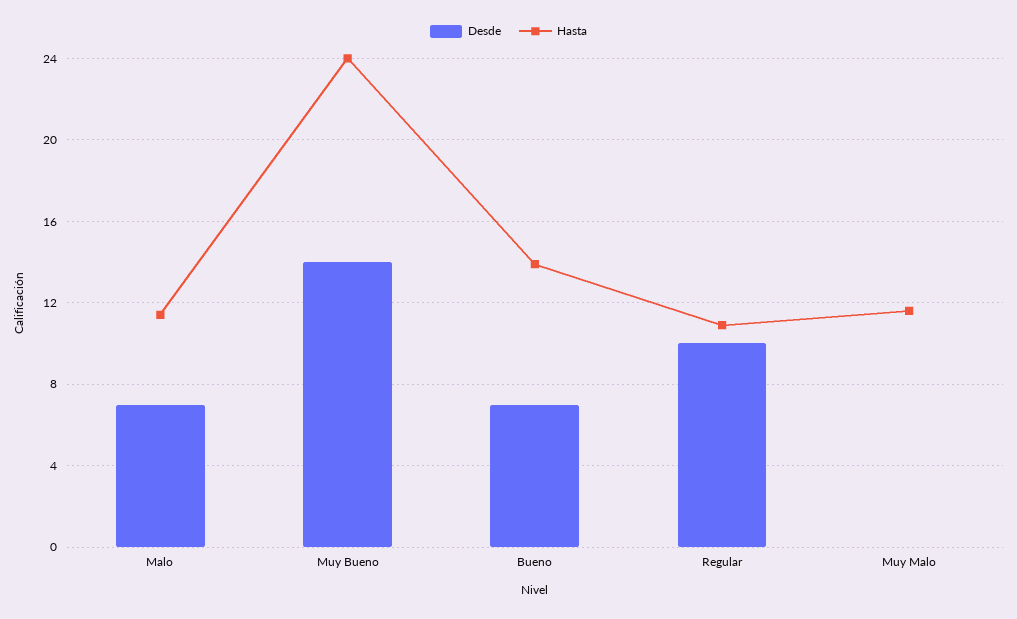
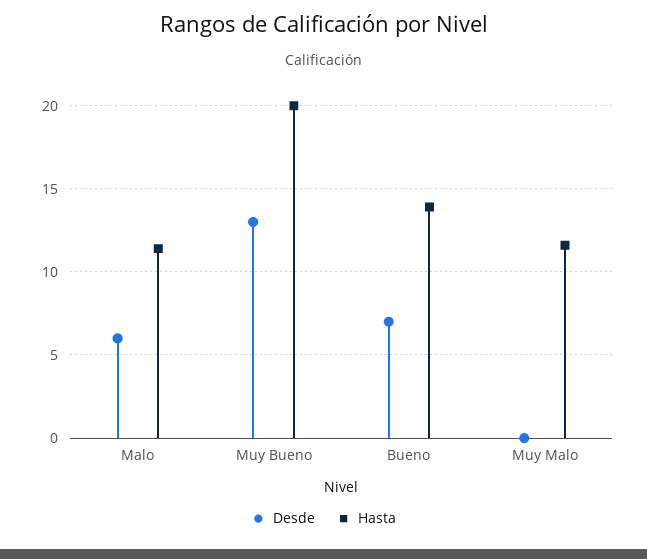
  {
    "Desde": {
-     "Malo": 7,
+     "Malo": 6,
-     "Muy Bueno": 14,
+     "Muy Bueno": 13,
      "Bueno": 7,
-     "Regular": 10,
      "Muy Malo": 0
    },
    "Hasta": {
      "Malo": 11.5,
-     "Muy Bueno": 24,
+     "Muy Bueno": 20,
      "Bueno": 14,
-     "Regular": 11,
      "Muy Malo": 11.5
    }
  }

